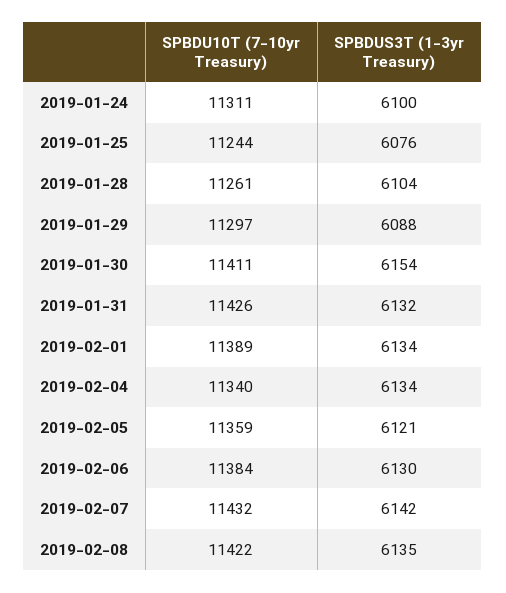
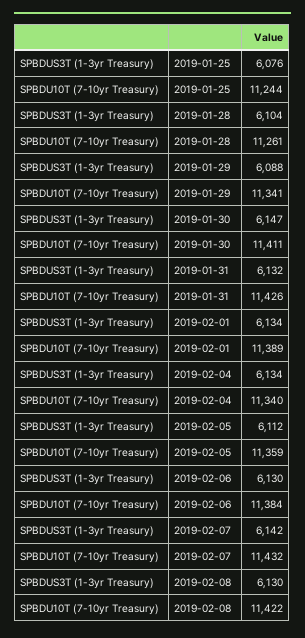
  {
    "SPBDU10T (7-10yr Treasury)": {
-     "2019-01-24": 11311,
      "2019-01-25": 11244,
      "2019-01-28": 11261,
-     "2019-01-29": 11297,
+     "2019-01-29": 11341,
      "2019-01-30": 11411,
      "2019-01-31": 11426,
      "2019-02-01": 11389,
      "2019-02-04": 11340,
      "2019-02-05": 11359,
      "2019-02-06": 11384,
      "2019-02-07": 11432,
      "2019-02-08": 11422
    },
    "SPBDUS3T (1-3yr Treasury)": {
-     "2019-01-24": 6100,
      "2019-01-25": 6076,
      "2019-01-28": 6104,
      "2019-01-29": 6088,
-     "2019-01-30": 6154,
+     "2019-01-30": 6147,
      "2019-01-31": 6132,
      "2019-02-01": 6134,
      "2019-02-04": 6134,
-     "2019-02-05": 6121,
+     "2019-02-05": 6112,
      "2019-02-06": 6130,
      "2019-02-07": 6142,
-     "2019-02-08": 6135
+     "2019-02-08": 6130
    }
  }

